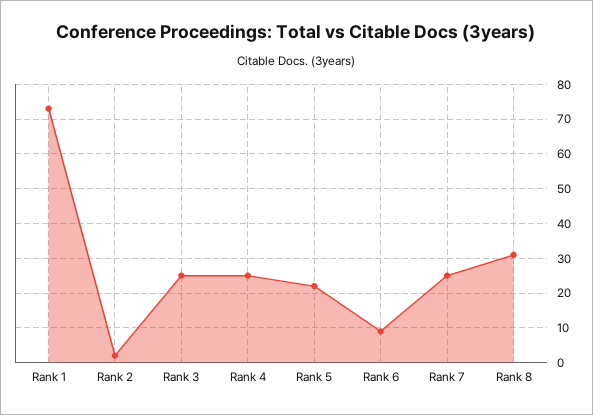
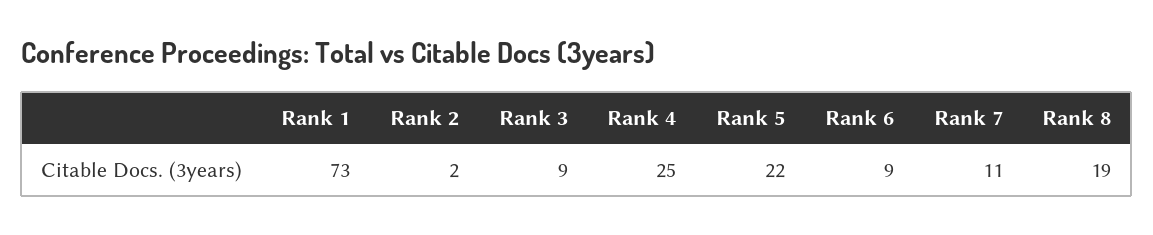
  {
    "Rank 1": 73,
    "Rank 2": 2,
-   "Rank 3": 25,
+   "Rank 3": 9,
    "Rank 4": 25,
    "Rank 5": 22,
    "Rank 6": 9,
-   "Rank 7": 25,
+   "Rank 7": 11,
-   "Rank 8": 30
+   "Rank 8": 19
  }

